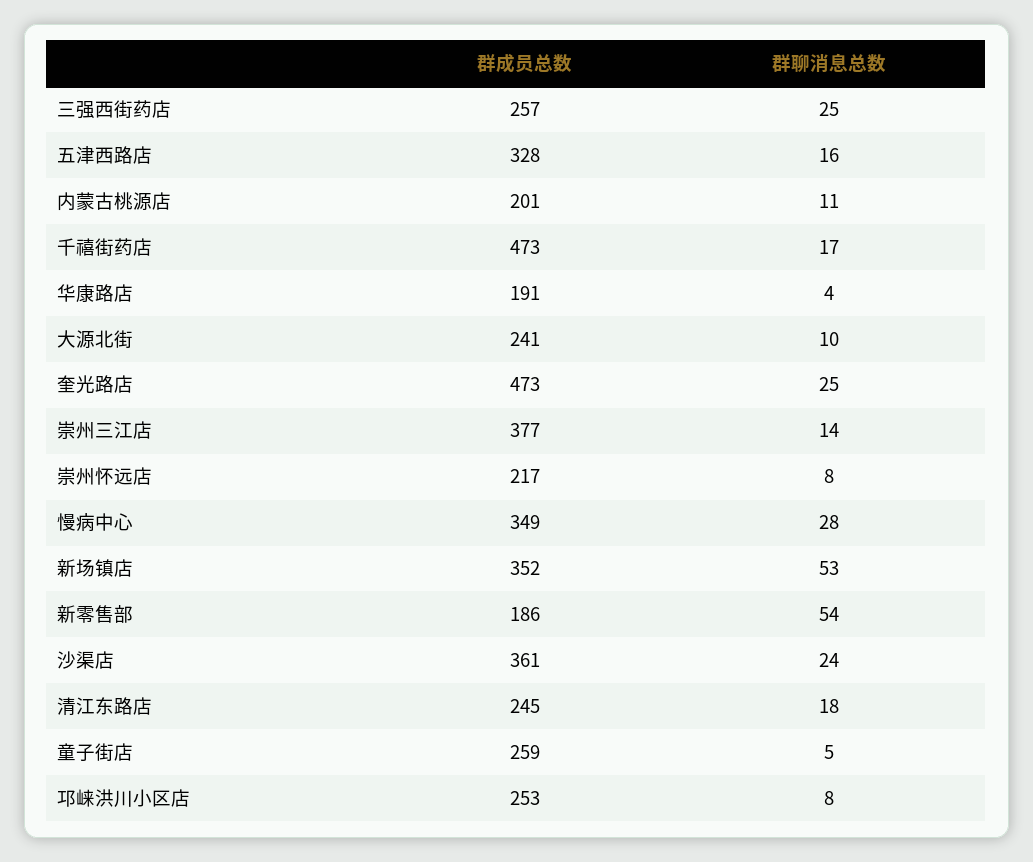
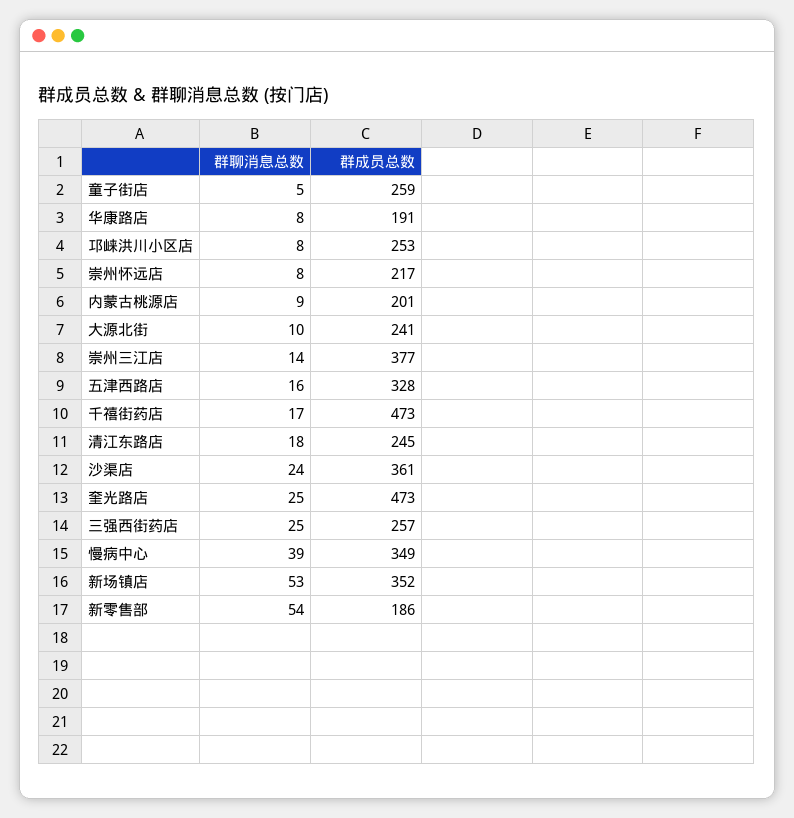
  {
    "群成员总数": {
      "三强西街药店": 257,
      "五津西路店": 328,
      "内蒙古桃源店": 201,
      "千禧街药店": 473,
      "华康路店": 191,
      "大源北街": 241,
      "奎光路店": 473,
      "崇州三江店": 377,
      "崇州怀远店": 217,
      "慢病中心": 349,
      "新场镇店": 352,
      "新零售部": 186,
      "沙渠店": 361,
      "清江东路店": 245,
      "童子街店": 259,
      "邛崃洪川小区店": 253
    },
    "群聊消息总数": {
      "三强西街药店": 25,
      "五津西路店": 16,
-     "内蒙古桃源店": 11,
+     "内蒙古桃源店": 9,
      "千禧街药店": 17,
-     "华康路店": 4,
+     "华康路店": 8,
      "大源北街": 10,
      "奎光路店": 25,
      "崇州三江店": 14,
      "崇州怀远店": 8,
-     "慢病中心": 28,
+     "慢病中心": 39,
      "新场镇店": 53,
      "新零售部": 54,
      "沙渠店": 24,
      "清江东路店": 18,
      "童子街店": 5,
      "邛崃洪川小区店": 8
    }
  }

